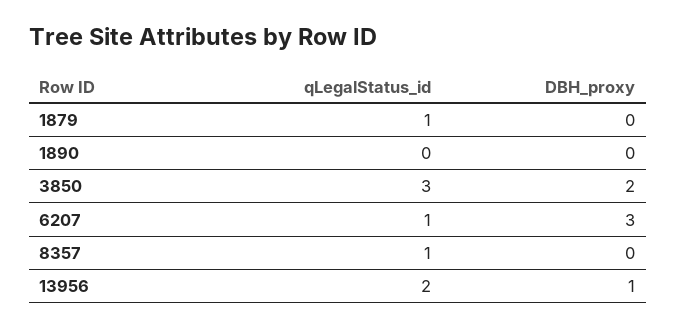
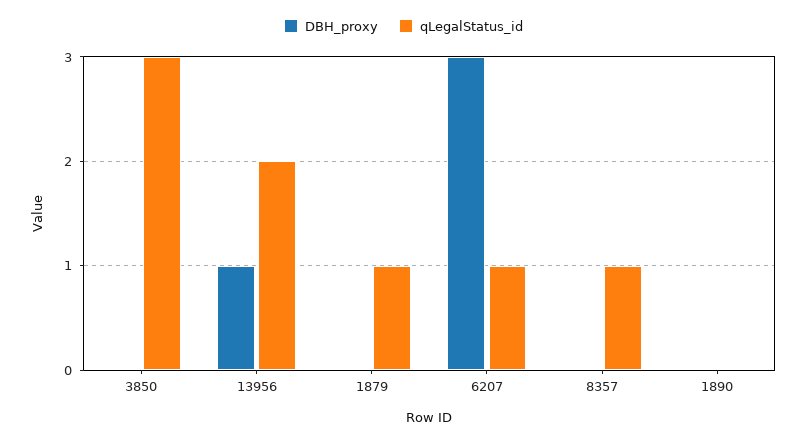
  {
    "qLegalStatus_id": {
      "1879": 1,
      "1890": 0,
      "3850": 3,
      "6207": 1,
      "8357": 1,
      "13956": 2
    },
    "DBH_proxy": {
      "1879": 0,
      "1890": 0,
-     "3850": 2,
+     "3850": 0,
      "6207": 3,
      "8357": 0,
      "13956": 1
    }
  }

